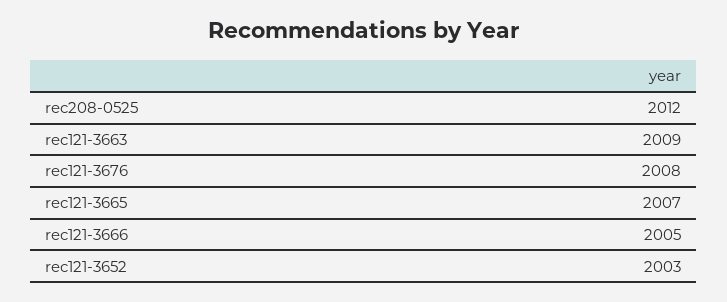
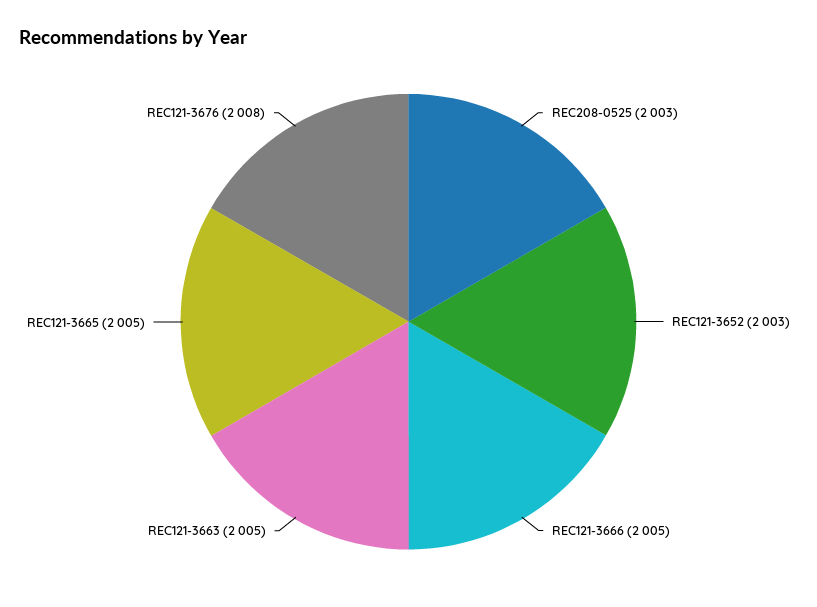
  {
-   "rec208-0525": 2012,
+   "rec208-0525": 2003,
-   "rec121-3663": 2009,
+   "rec121-3663": 2005,
    "rec121-3676": 2008,
-   "rec121-3665": 2007,
+   "rec121-3665": 2005,
    "rec121-3666": 2005,
    "rec121-3652": 2003
  }

